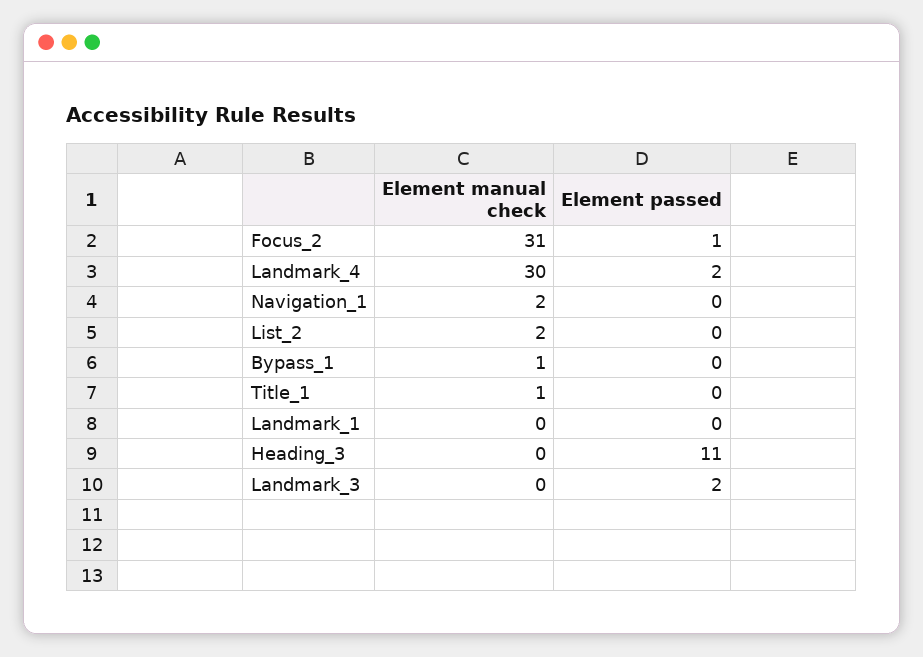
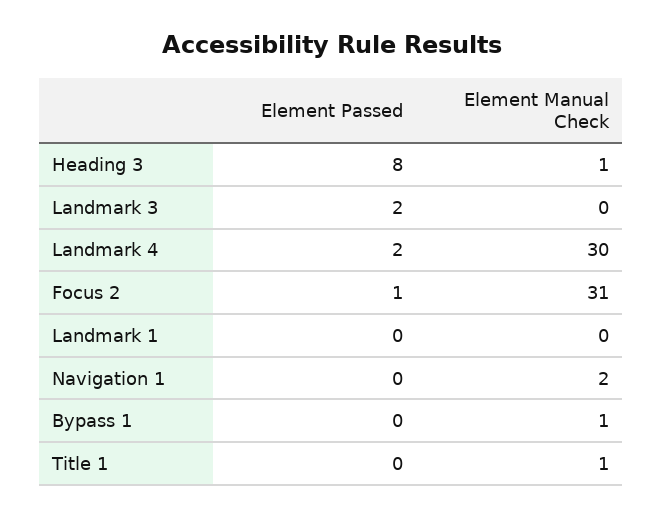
  {
    "Element manual check": {
      "Focus_2": 31,
      "Landmark_4": 30,
      "Navigation_1": 2,
-     "List_2": 2,
      "Bypass_1": 1,
      "Title_1": 1,
      "Landmark_1": 0,
-     "Heading_3": 0,
+     "Heading_3": 1,
      "Landmark_3": 0
    },
    "Element passed": {
      "Focus_2": 1,
      "Landmark_4": 2,
      "Navigation_1": 0,
-     "List_2": 0,
      "Bypass_1": 0,
      "Title_1": 0,
      "Landmark_1": 0,
-     "Heading_3": 11,
+     "Heading_3": 8,
      "Landmark_3": 2
    }
  }

